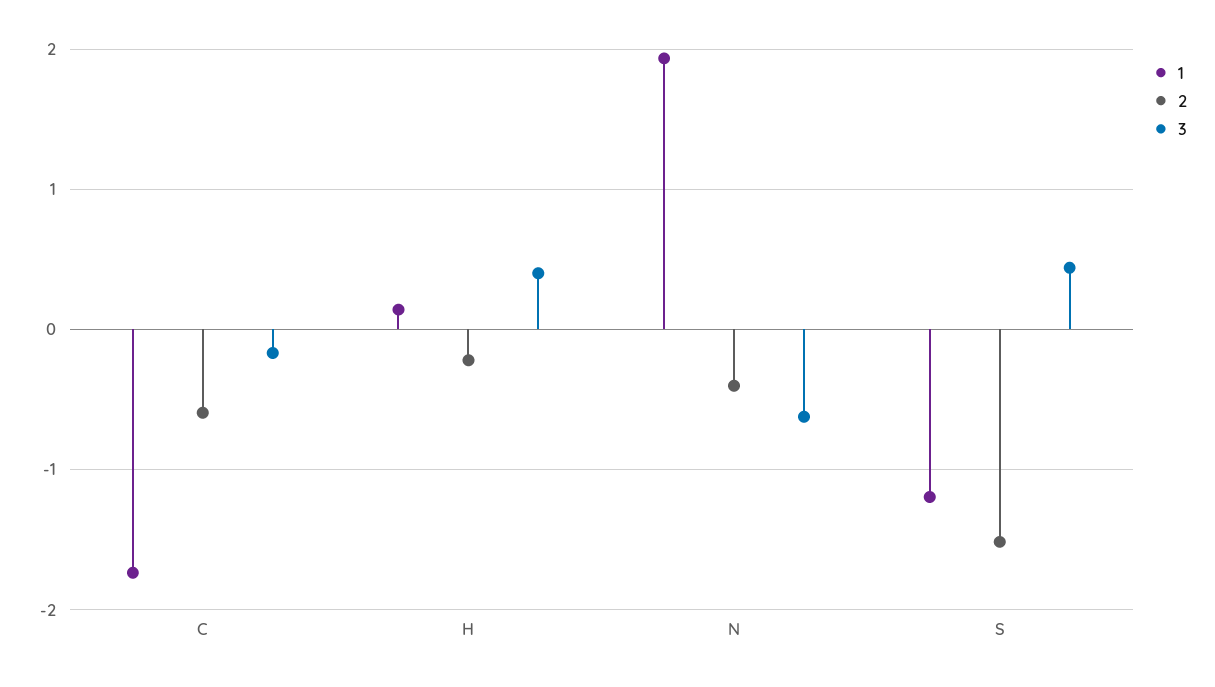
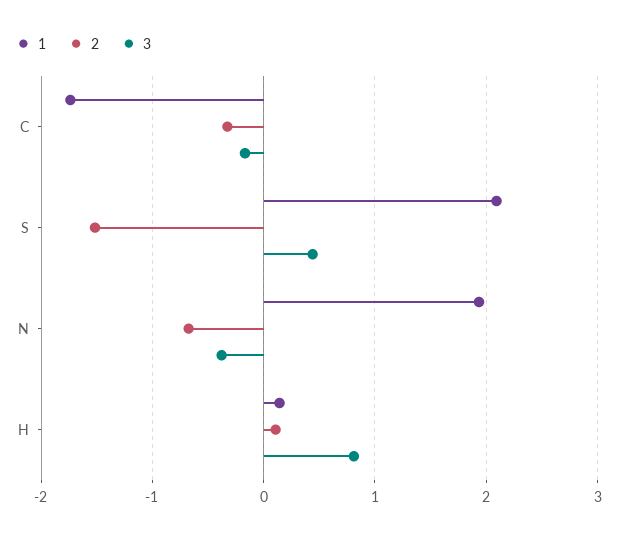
  {
    "1": {
      "C": -1.7,
      "H": 0.1,
      "N": 1.9,
-     "S": -1.2
+     "S": 2.1
    },
    "2": {
-     "C": -0.6,
+     "C": -0.3,
-     "H": -0.2,
+     "H": 0.1,
-     "N": -0.4,
+     "N": -0.7,
      "S": -1.5
    },
    "3": {
      "C": -0.2,
-     "H": 0.4,
+     "H": 0.8,
-     "N": -0.6,
+     "N": -0.4,
      "S": 0.4
    }
  }

